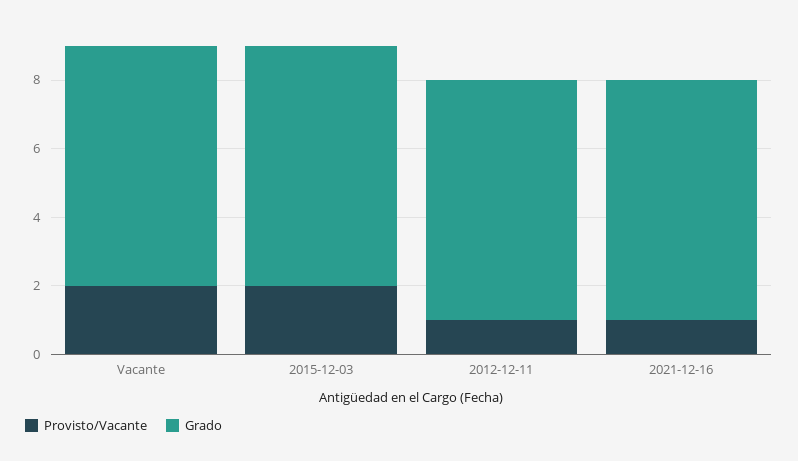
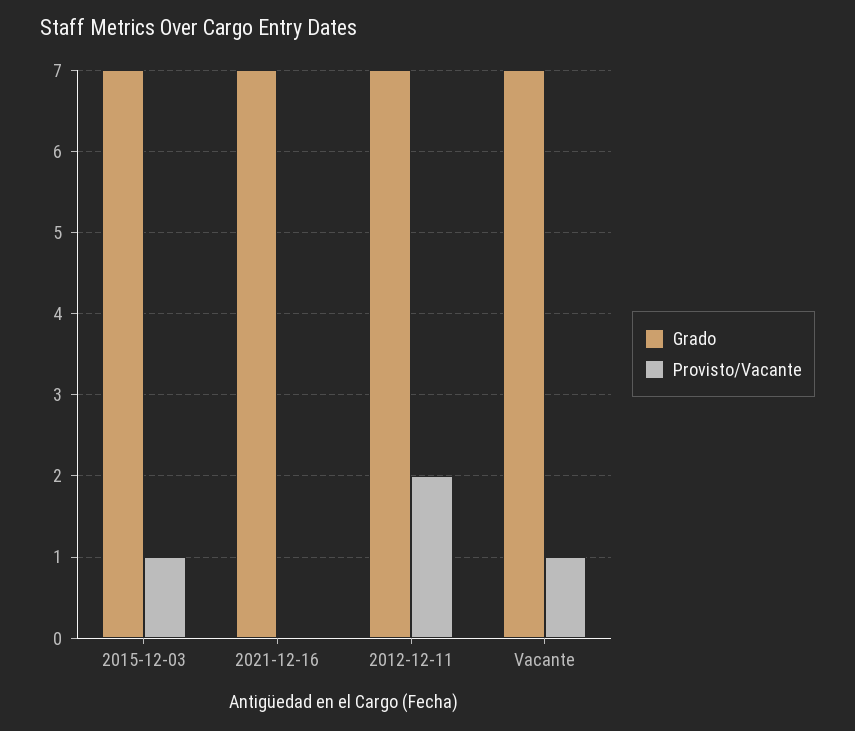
  {
    "Provisto/Vacante": {
-     "Vacante": 2,
+     "Vacante": 1,
-     "2015-12-03": 2,
+     "2015-12-03": 1,
-     "2012-12-11": 1,
+     "2012-12-11": 2,
-     "2021-12-16": 1
+     "2021-12-16": 0
    },
    "Grado": {
      "Vacante": 7,
      "2015-12-03": 7,
      "2012-12-11": 7,
      "2021-12-16": 7
    }
  }

